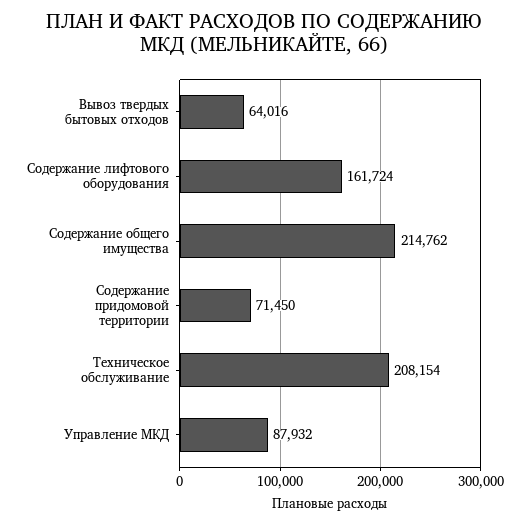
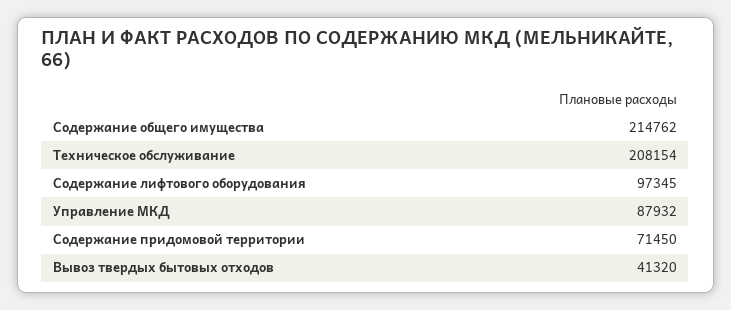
  {
-   "Вывоз твердых бытовых отходов": 64016,
+   "Вывоз твердых бытовых отходов": 41320,
-   "Содержание лифтового оборудования": 161724,
+   "Содержание лифтового оборудования": 97345,
    "Содержание общего имущества": 214762,
    "Содержание придомовой территории": 71450,
    "Техническое обслуживание": 208154,
    "Управление МКД": 87932
  }

